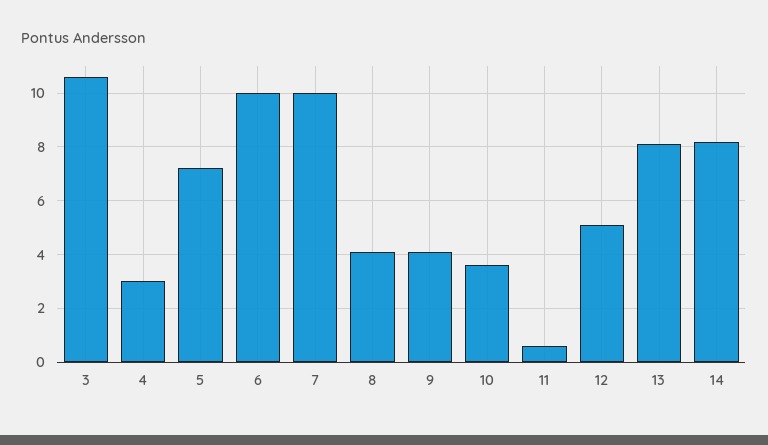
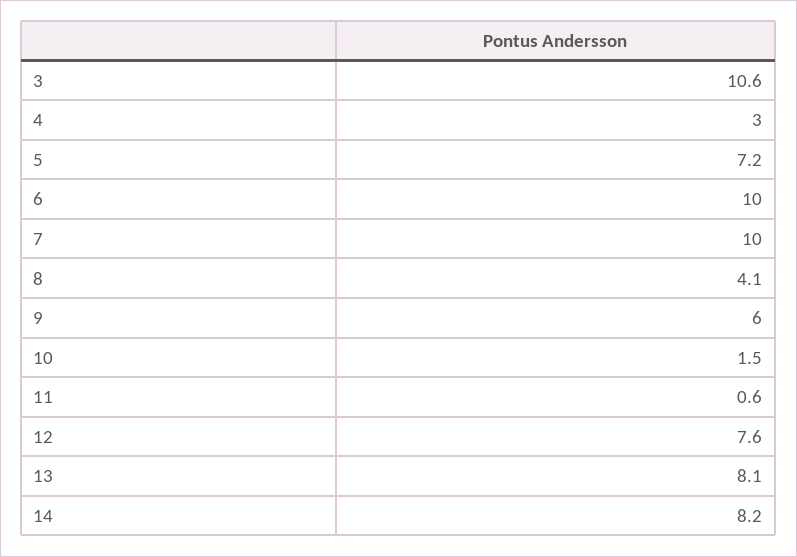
  {
    "3": 10.6,
    "4": 3,
    "5": 7.2,
    "6": 10,
    "7": 10,
    "8": 4.1,
-   "9": 4,
+   "9": 6,
-   "10": 3.5,
+   "10": 1.5,
    "11": 0.6,
-   "12": 5,
+   "12": 7.6,
    "13": 8.1,
    "14": 8.2
  }

